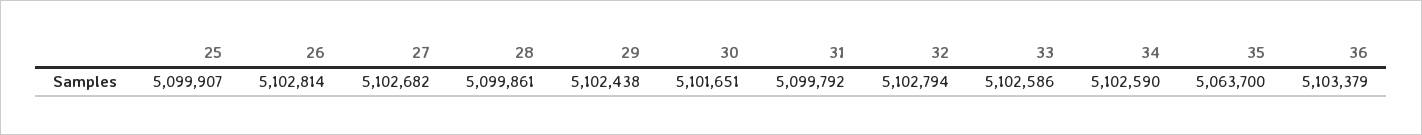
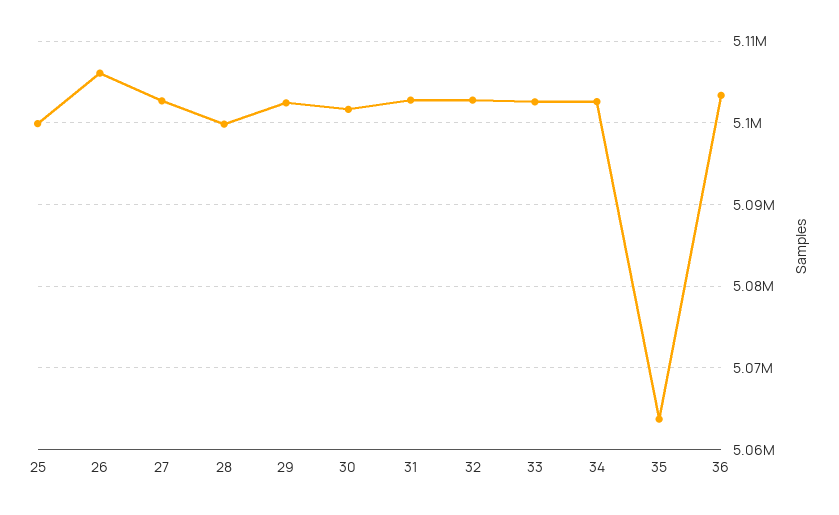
  {
    "25": 5099907,
-   "26": 5102814,
+   "26": 5106000,
    "27": 5102682,
    "28": 5099861,
    "29": 5102438,
    "30": 5101651,
-   "31": 5099792,
+   "31": 5103000,
    "32": 5102794,
    "33": 5102586,
    "34": 5102590,
    "35": 5063700,
    "36": 5103379
  }

